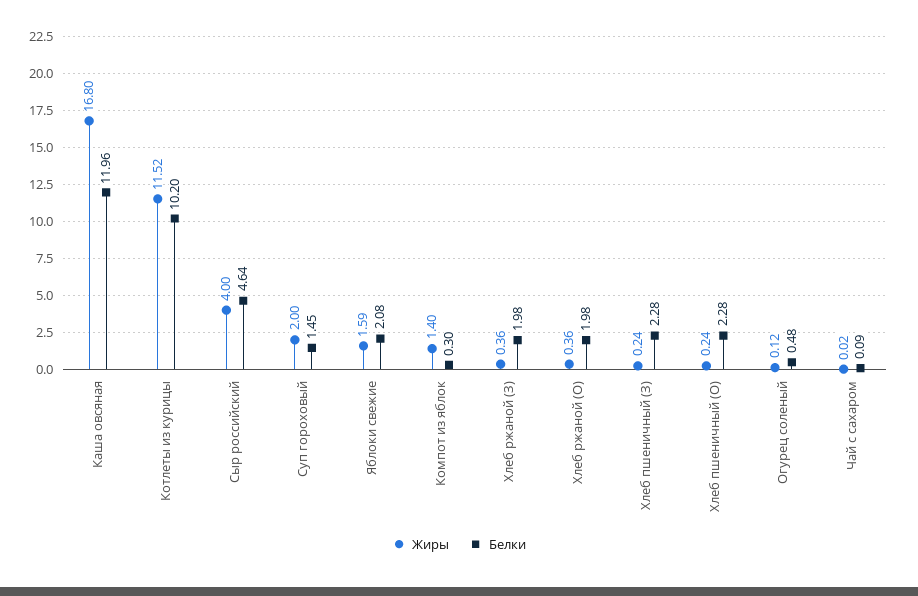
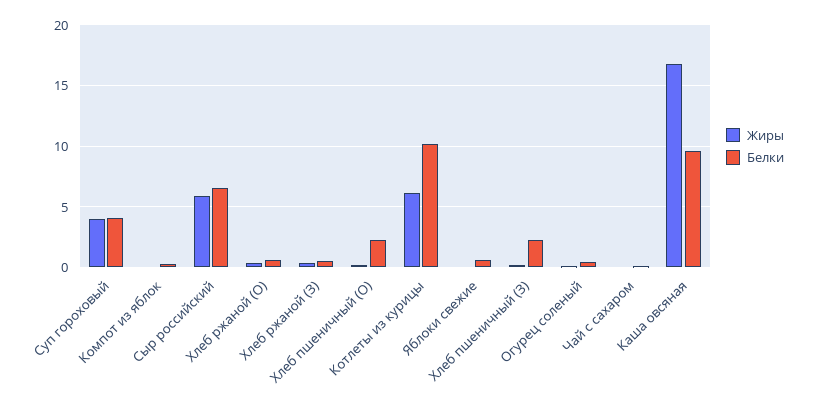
  {
    "Жиры": {
      "Каша овсяная": 16.8,
-     "Котлеты из курицы": 11.52,
+     "Котлеты из курицы": 6,
-     "Сыр российский": 4,
+     "Сыр российский": 6,
-     "Суп гороховый": 2,
+     "Суп гороховый": 4,
-     "Яблоки свежие": 1.59,
+     "Яблоки свежие": 0,
-     "Компот из яблок": 1.4,
+     "Компот из яблок": 0,
      "Хлеб ржаной (З)": 0.36,
      "Хлеб ржаной (О)": 0.36,
      "Хлеб пшеничный (З)": 0.24,
      "Хлеб пшеничный (О)": 0.24,
      "Огурец соленый": 0.12,
      "Чай с сахаром": 0.02
    },
    "Белки": {
-     "Каша овсяная": 11.96,
+     "Каша овсяная": 9.5,
      "Котлеты из курицы": 10.2,
-     "Сыр российский": 4.64,
+     "Сыр российский": 6.5,
-     "Суп гороховый": 1.45,
+     "Суп гороховый": 4,
-     "Яблоки свежие": 2.08,
+     "Яблоки свежие": 0.5,
      "Компот из яблок": 0.3,
-     "Хлеб ржаной (З)": 1.98,
+     "Хлеб ржаной (З)": 0.5,
-     "Хлеб ржаной (О)": 1.98,
+     "Хлеб ржаной (О)": 0.5,
      "Хлеб пшеничный (З)": 2.28,
      "Хлеб пшеничный (О)": 2.28,
      "Огурец соленый": 0.48,
      "Чай с сахаром": 0.09
    }
  }

